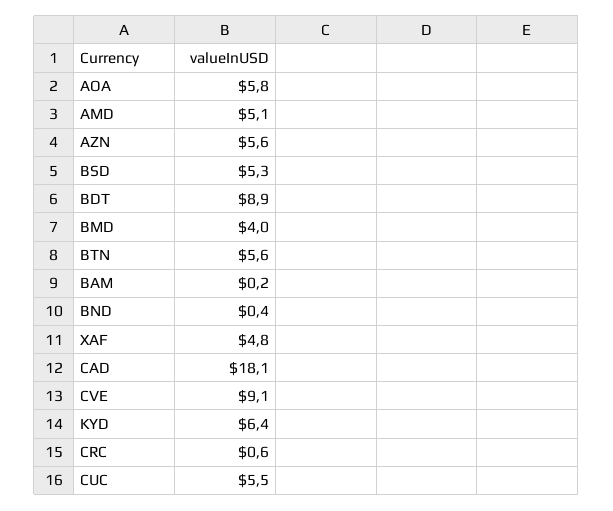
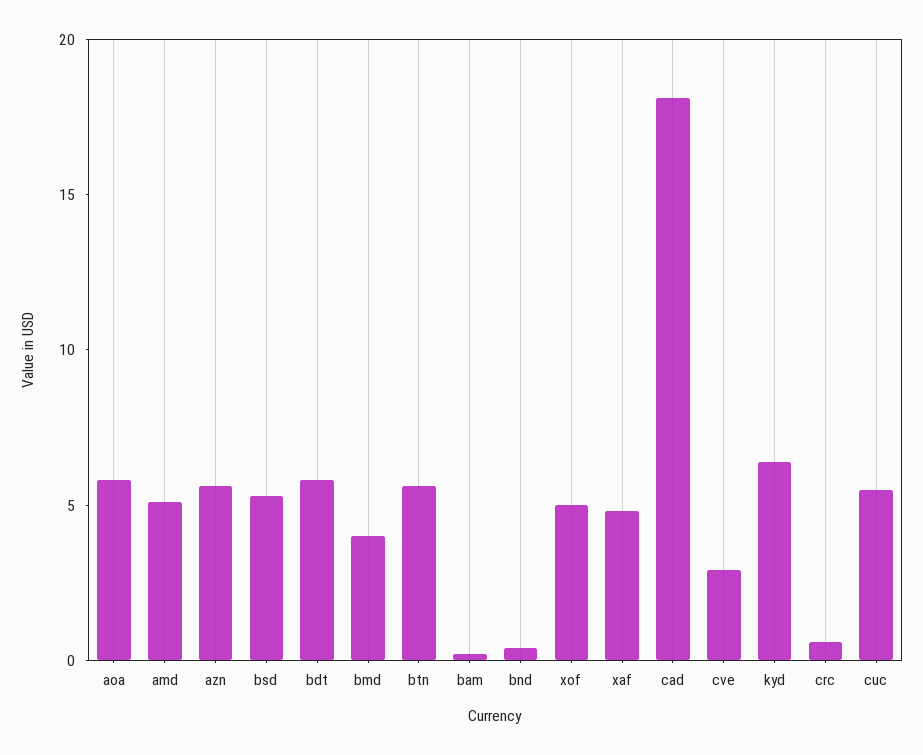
  {
    "AOA": 5.8,
    "AMD": 5.1,
    "AZN": 5.6,
    "BSD": 5.3,
-   "BDT": 8.9,
+   "BDT": 6,
    "BMD": 4,
    "BTN": 5.6,
    "BAM": 0.2,
    "BND": 0.4,
    "XAF": 4.8,
    "CAD": 18.1,
-   "CVE": 9.1,
+   "CVE": 3,
    "KYD": 6.4,
    "CRC": 0.6,
-   "CUC": 5.5
+   "CUC": 5.5,
+   "xof": 5
  }

